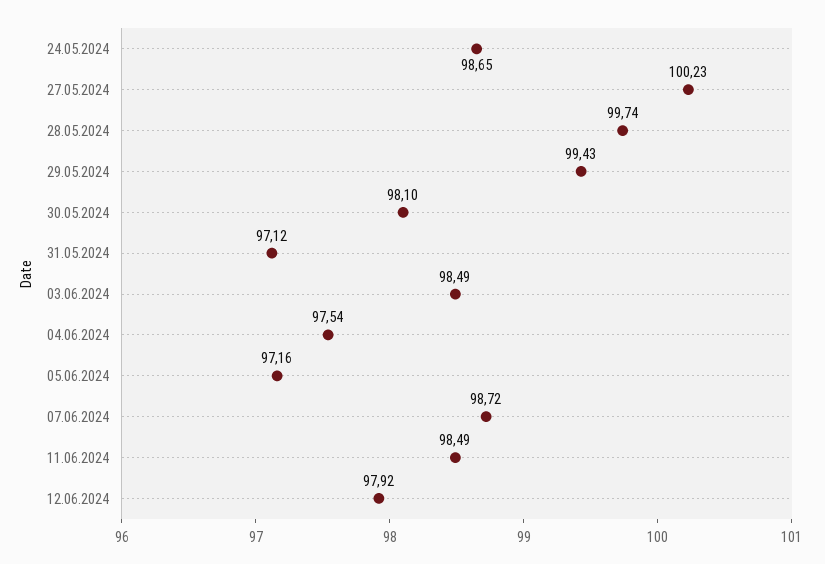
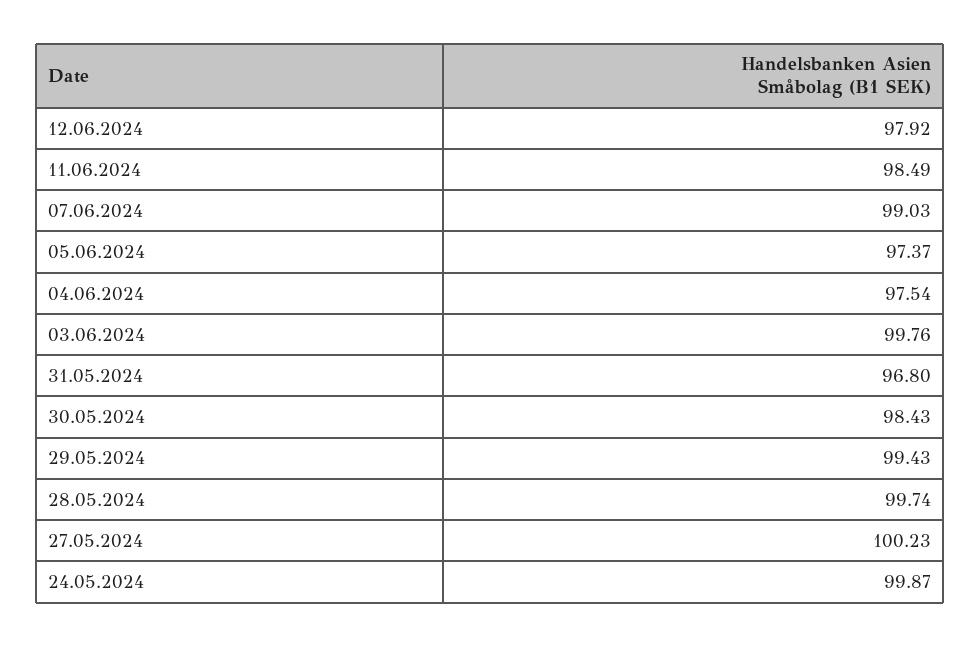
  {
-   "24.05.2024": 98.65,
+   "24.05.2024": 99.87,
    "27.05.2024": 100.23,
    "28.05.2024": 99.74,
    "29.05.2024": 99.43,
-   "30.05.2024": 98.1,
+   "30.05.2024": 98.43,
-   "31.05.2024": 97.12,
+   "31.05.2024": 96.8,
-   "03.06.2024": 98.49,
+   "03.06.2024": 99.76,
    "04.06.2024": 97.54,
-   "05.06.2024": 97.16,
+   "05.06.2024": 97.37,
-   "07.06.2024": 98.72,
+   "07.06.2024": 99.03,
    "11.06.2024": 98.49,
    "12.06.2024": 97.92
  }

